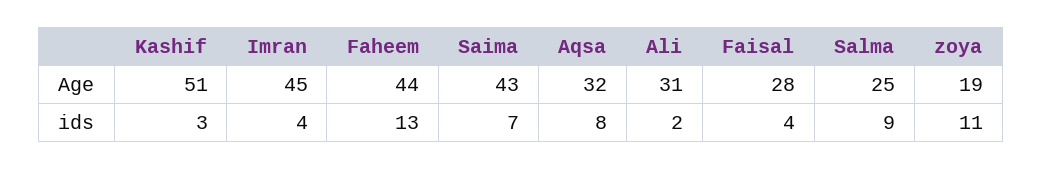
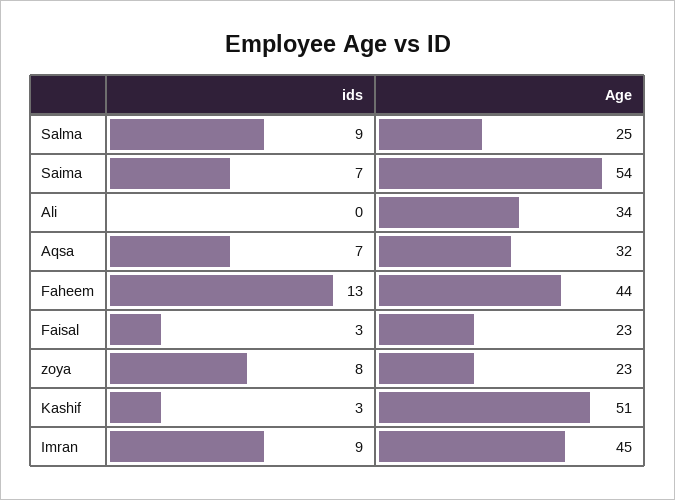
  {
    "Kashif": {
      "Age": 51,
      "ids": 3
    },
    "Imran": {
      "Age": 45,
-     "ids": 4
+     "ids": 9
    },
    "Faheem": {
      "Age": 44,
      "ids": 13
    },
    "Saima": {
-     "Age": 43,
+     "Age": 54,
      "ids": 7
    },
    "Aqsa": {
      "Age": 32,
-     "ids": 8
+     "ids": 7
    },
    "Ali": {
-     "Age": 31,
+     "Age": 34,
-     "ids": 2
+     "ids": 0
    },
    "Faisal": {
-     "Age": 28,
+     "Age": 23,
-     "ids": 4
+     "ids": 3
    },
    "Salma": {
      "Age": 25,
      "ids": 9
    },
    "zoya": {
-     "Age": 19,
+     "Age": 23,
-     "ids": 11
+     "ids": 8
    }
  }

